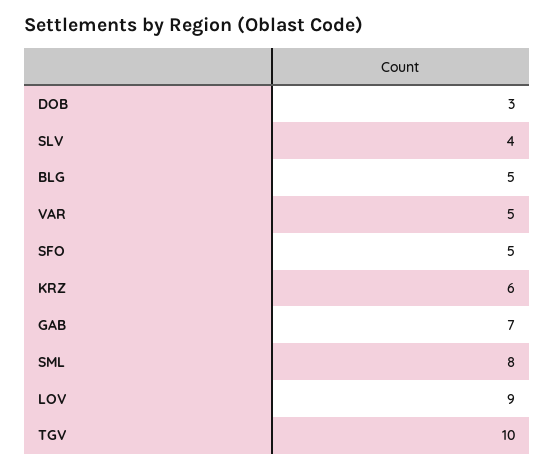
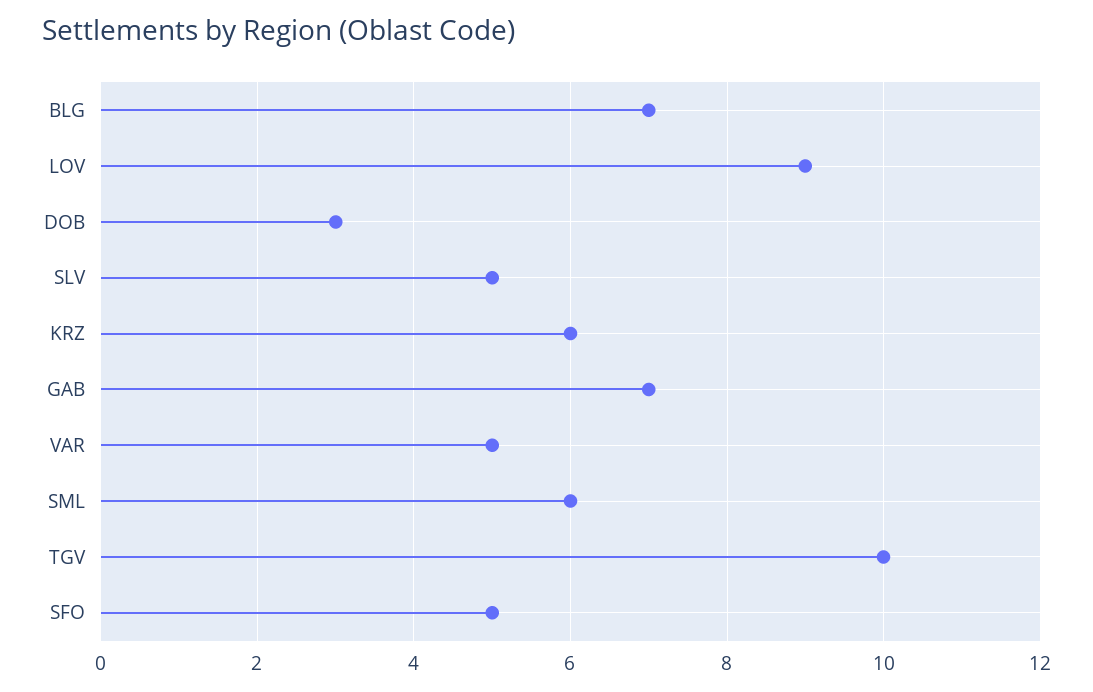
  {
    "DOB": 3,
-   "SLV": 4,
+   "SLV": 5,
-   "BLG": 5,
+   "BLG": 7,
    "VAR": 5,
    "SFO": 5,
    "KRZ": 6,
    "GAB": 7,
-   "SML": 8,
+   "SML": 6,
    "LOV": 9,
    "TGV": 10
  }

